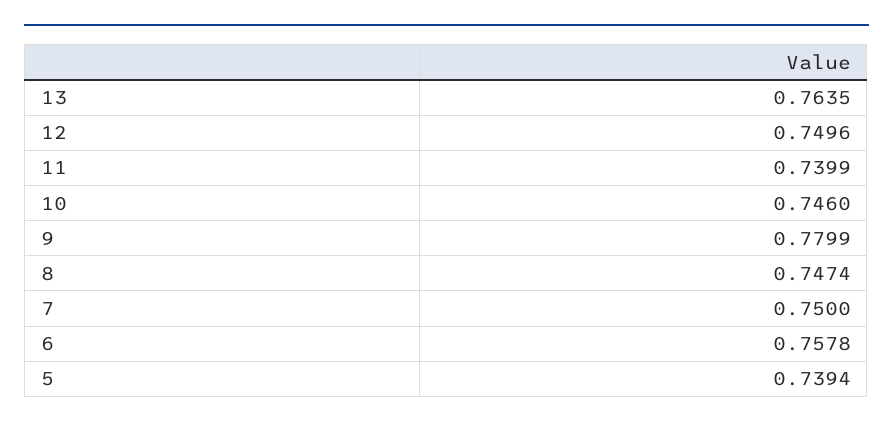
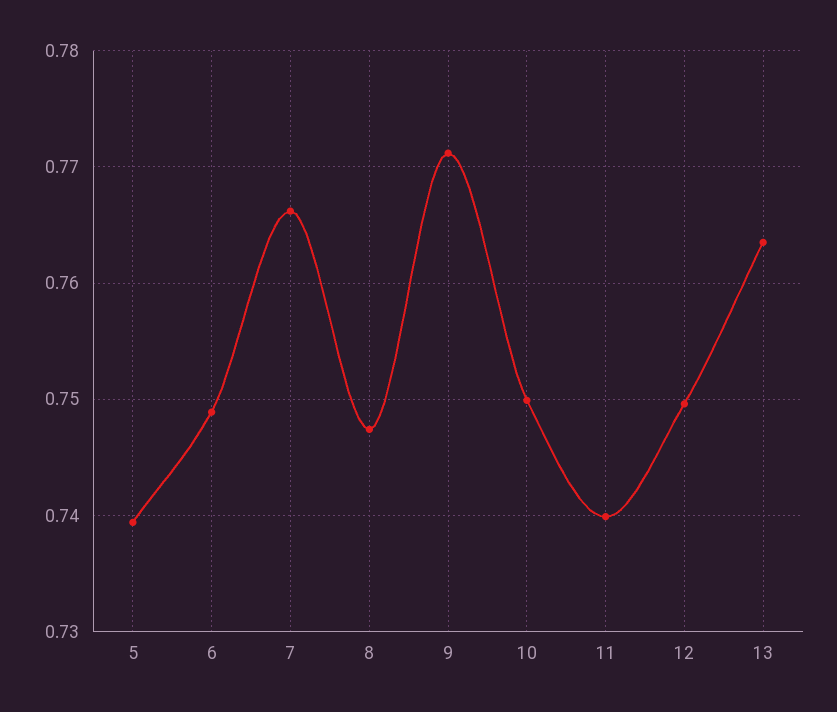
  {
    "13": 0.7635,
    "12": 0.7496,
    "11": 0.7399,
-   "10": 0.746,
+   "10": 0.75,
-   "9": 0.7799,
+   "9": 0.771,
    "8": 0.7474,
-   "7": 0.75,
+   "7": 0.766,
-   "6": 0.7578,
+   "6": 0.749,
    "5": 0.7394
  }

